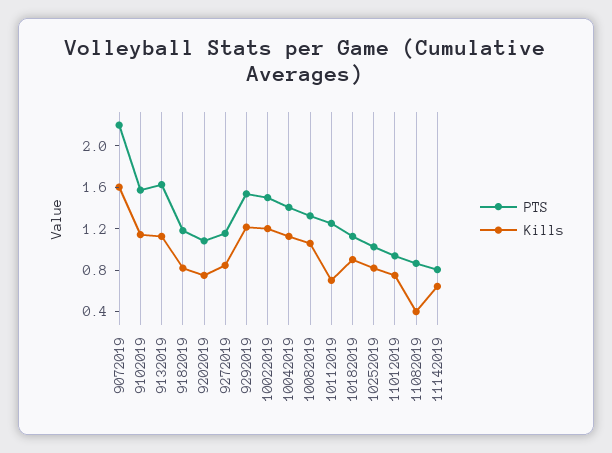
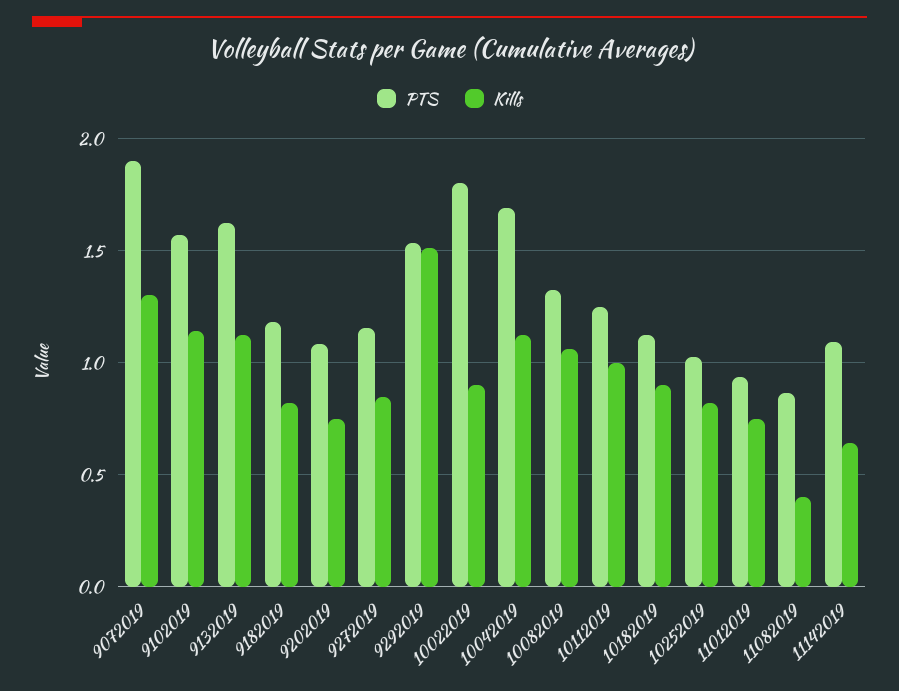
  {
    "PTS": {
-     "9072019": 2.2,
+     "9072019": 1.9,
      "9102019": 1.55,
      "9132019": 1.65,
      "9182019": 1.2,
      "9202019": 1.1,
      "9272019": 1.15,
      "9292019": 1.55,
-     "10022019": 1.5,
+     "10022019": 1.8,
-     "10042019": 1.4,
+     "10042019": 1.7,
      "10082019": 1.3,
      "10112019": 1.25,
      "10182019": 1.15,
      "10252019": 1,
      "11012019": 0.95,
      "11082019": 0.85,
-     "11142019": 0.8
+     "11142019": 1.1
    },
    "Kills": {
-     "9072019": 1.6,
+     "9072019": 1.3,
      "9102019": 1.15,
      "9132019": 1.15,
      "9182019": 0.8,
      "9202019": 0.75,
      "9272019": 0.85,
-     "9292019": 1.2,
+     "9292019": 1.5,
-     "10022019": 1.2,
+     "10022019": 0.9,
      "10042019": 1.15,
      "10082019": 1.05,
-     "10112019": 0.7,
+     "10112019": 1,
      "10182019": 0.9,
      "10252019": 0.8,
      "11012019": 0.75,
      "11082019": 0.4,
      "11142019": 0.65
    }
  }

